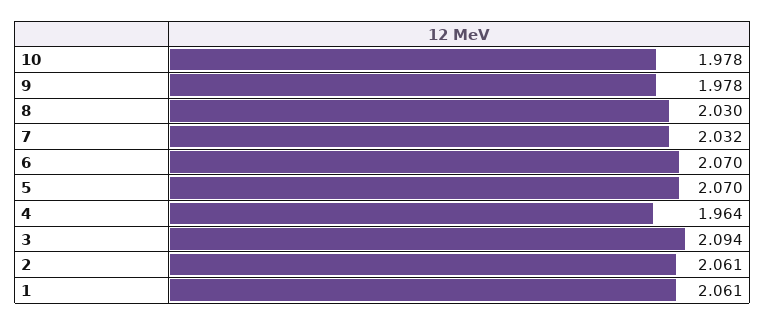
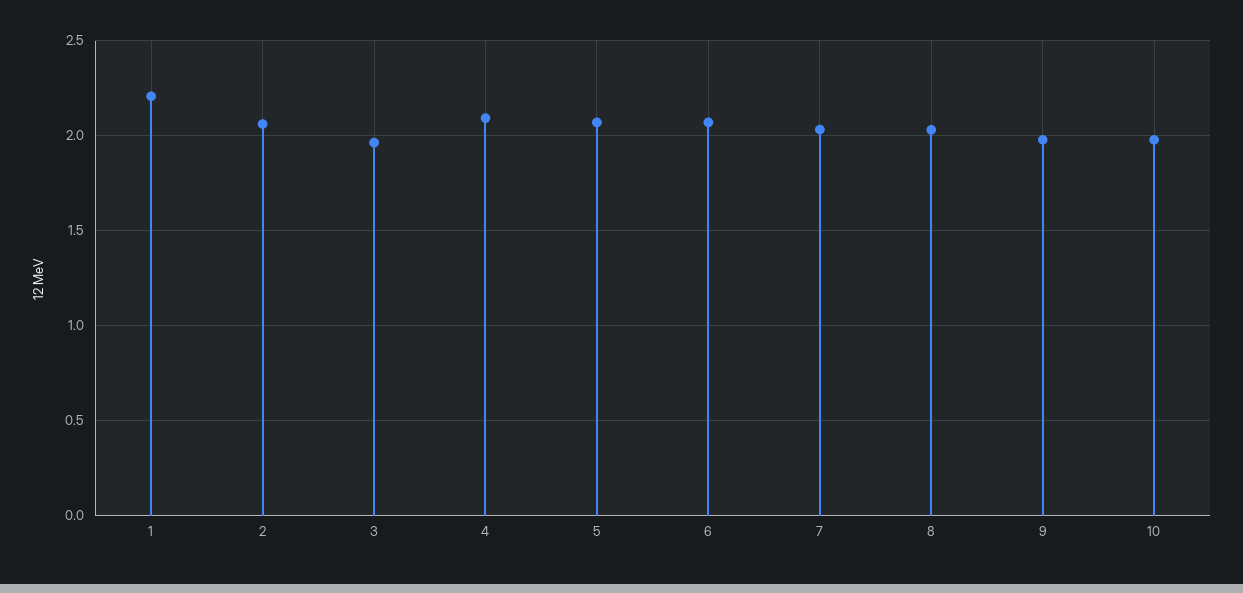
  {
    "10": 1.978,
    "9": 1.978,
    "8": 2.03,
    "7": 2.032,
    "6": 2.07,
    "5": 2.07,
-   "4": 1.964,
+   "4": 2.1,
-   "3": 2.094,
+   "3": 1.95,
    "2": 2.061,
-   "1": 2.061
+   "1": 2.2
  }

